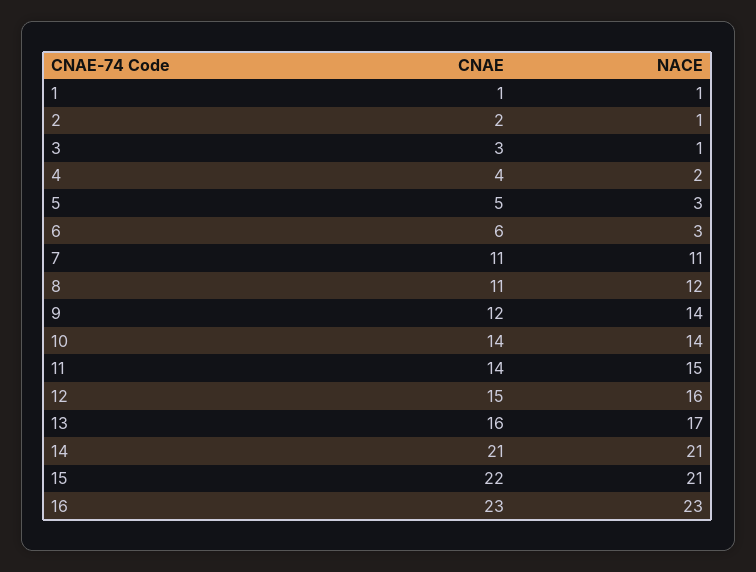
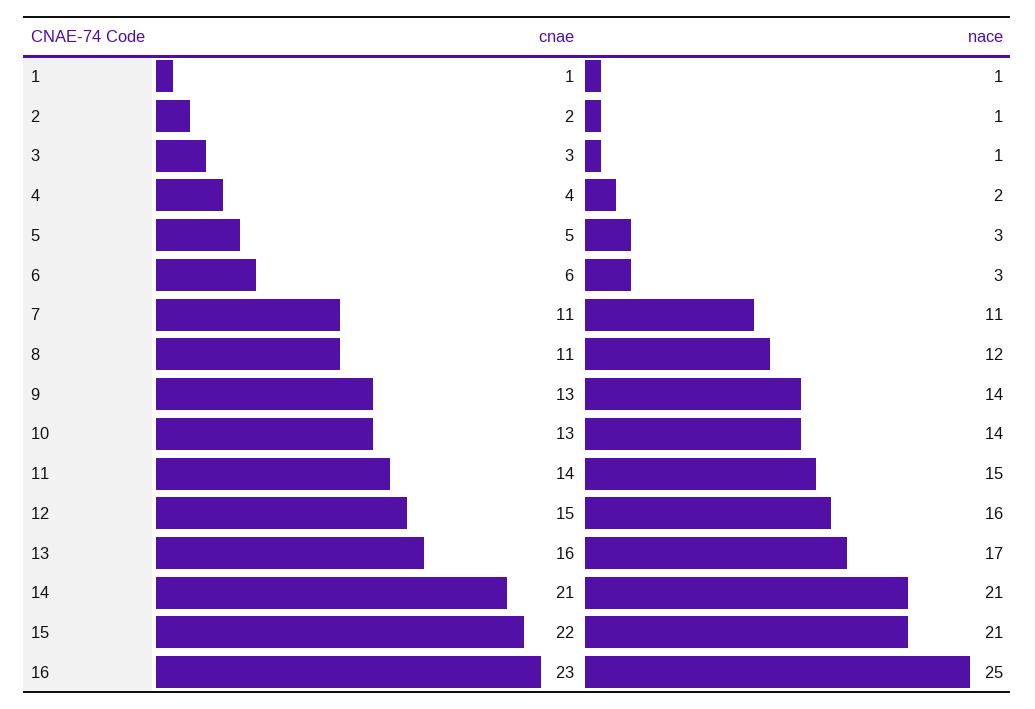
  {
    "CNAE": {
      "1": 1,
      "2": 2,
      "3": 3,
      "4": 4,
      "5": 5,
      "6": 6,
      "7": 11,
      "8": 11,
-     "9": 12,
+     "9": 13,
-     "10": 14,
+     "10": 13,
      "11": 14,
      "12": 15,
      "13": 16,
      "14": 21,
      "15": 22,
      "16": 23
    },
    "NACE": {
      "1": 1,
      "2": 1,
      "3": 1,
      "4": 2,
      "5": 3,
      "6": 3,
      "7": 11,
      "8": 12,
      "9": 14,
      "10": 14,
      "11": 15,
      "12": 16,
      "13": 17,
      "14": 21,
      "15": 21,
-     "16": 23
+     "16": 25
    }
  }

